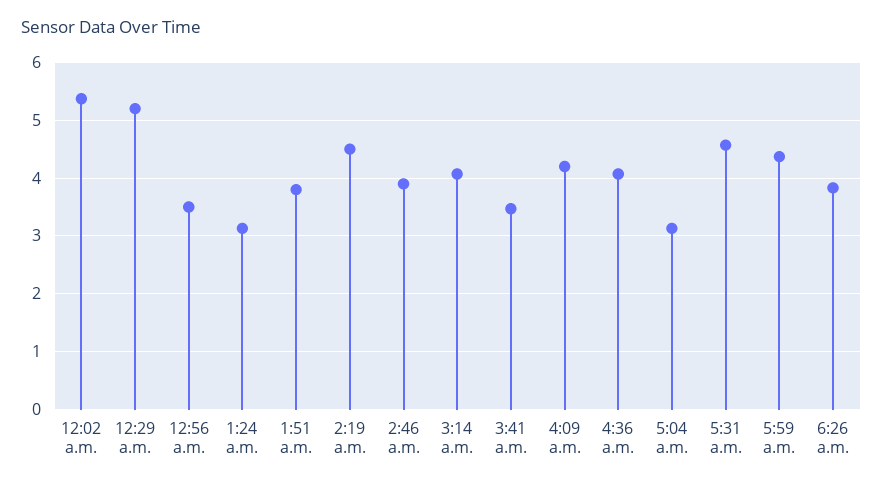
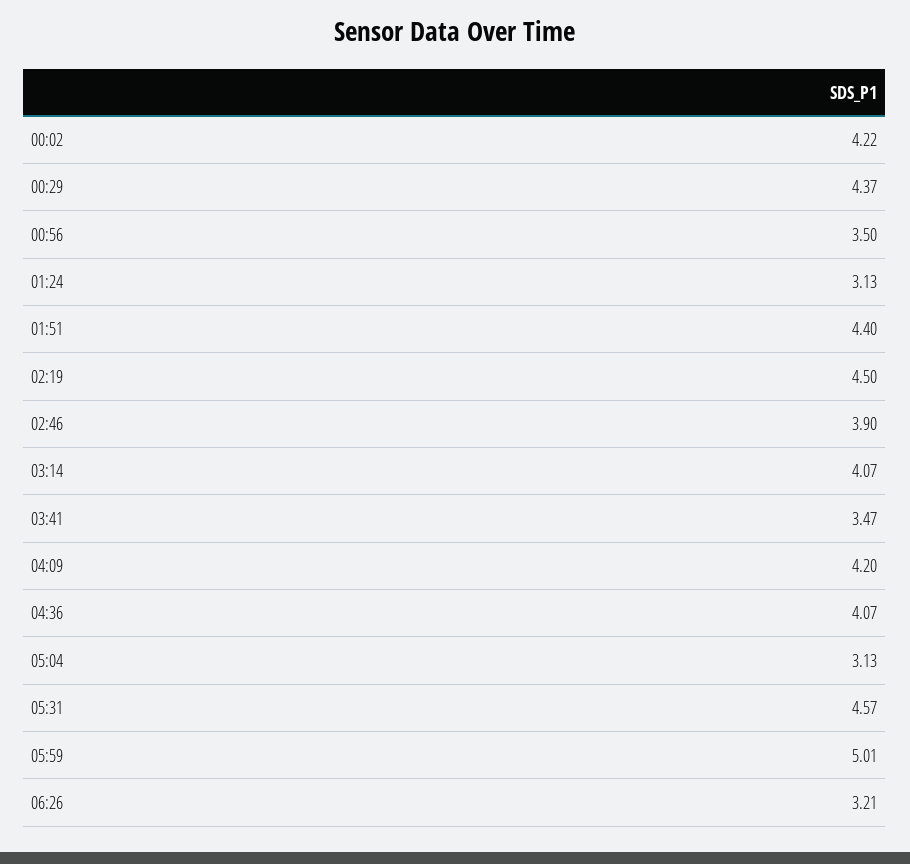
  {
-   "12:02 a.m.": 5.4,
+   "12:02 a.m.": 4.22,
-   "12:29 a.m.": 5.2,
+   "12:29 a.m.": 4.37,
    "12:56 a.m.": 3.5,
    "1:24 a.m.": 3.13,
-   "1:51 a.m.": 3.8,
+   "1:51 a.m.": 4.4,
    "2:19 a.m.": 4.5,
    "2:46 a.m.": 3.9,
    "3:14 a.m.": 4.07,
    "3:41 a.m.": 3.47,
    "4:09 a.m.": 4.2,
    "4:36 a.m.": 4.07,
    "5:04 a.m.": 3.13,
    "5:31 a.m.": 4.57,
-   "5:59 a.m.": 4.4,
+   "5:59 a.m.": 5.01,
-   "6:26 a.m.": 3.8
+   "6:26 a.m.": 3.21
  }

